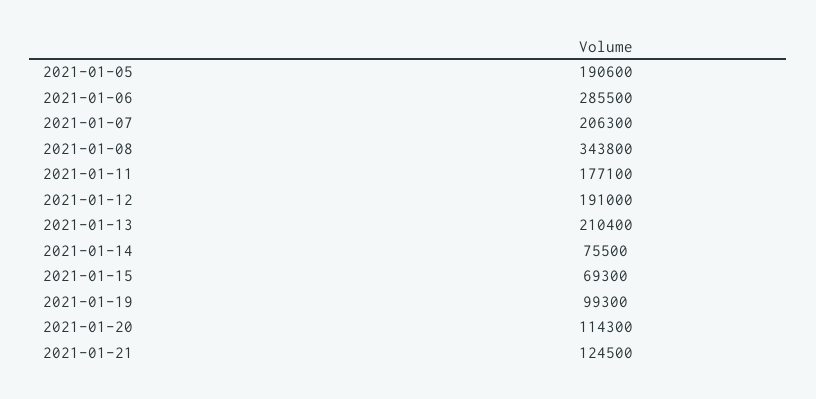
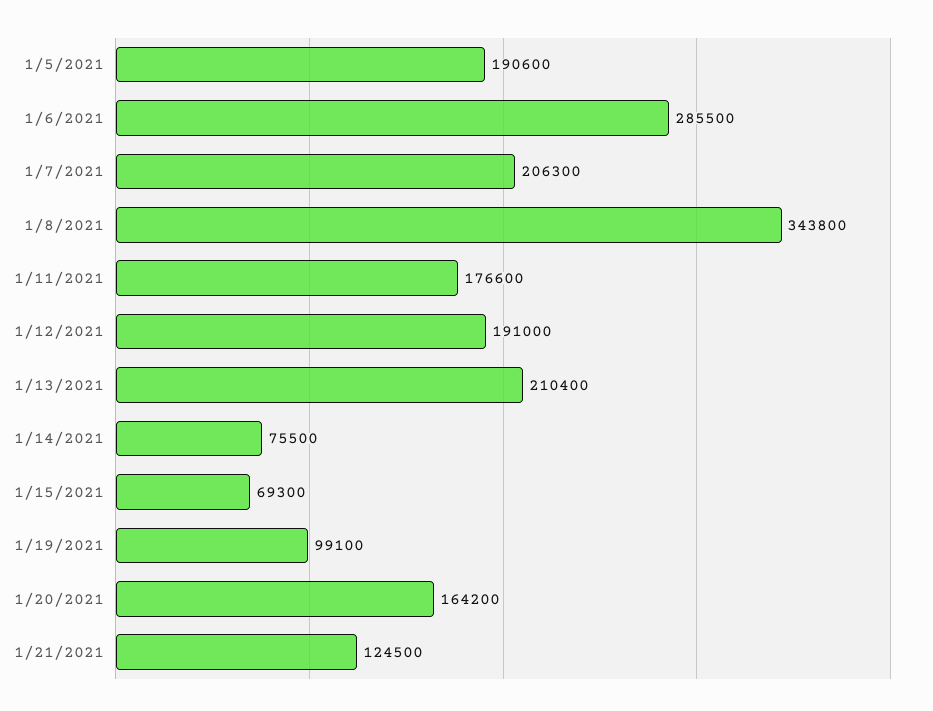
  {
    "2021-01-05": 190600,
    "2021-01-06": 285500,
    "2021-01-07": 206300,
    "2021-01-08": 343800,
-   "2021-01-11": 177100,
+   "2021-01-11": 176600,
    "2021-01-12": 191000,
    "2021-01-13": 210400,
    "2021-01-14": 75500,
    "2021-01-15": 69300,
-   "2021-01-19": 99300,
+   "2021-01-19": 99100,
-   "2021-01-20": 114300,
+   "2021-01-20": 164200,
    "2021-01-21": 124500
  }

